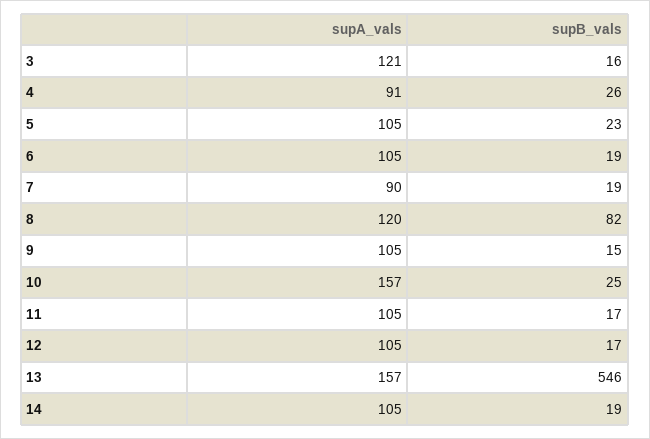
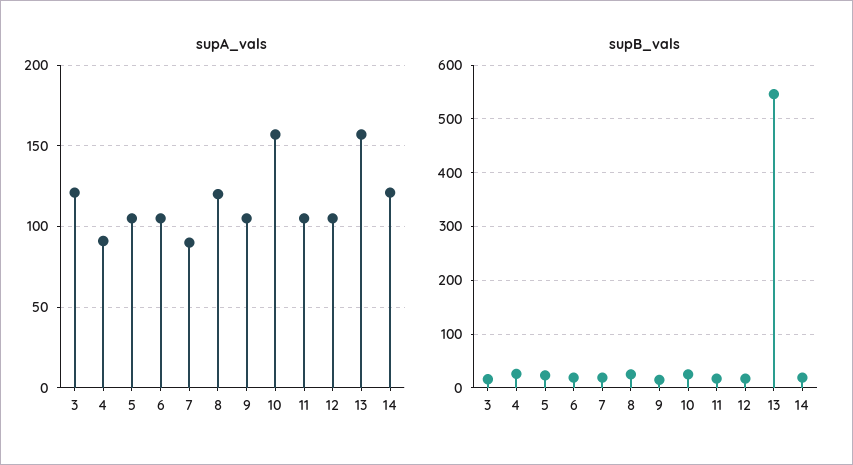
  {
    "supA_vals": {
      "3": 121,
      "4": 91,
      "5": 105,
      "6": 105,
      "7": 90,
      "8": 120,
      "9": 105,
      "10": 157,
      "11": 105,
      "12": 105,
      "13": 157,
-     "14": 105
+     "14": 120
    },
    "supB_vals": {
      "3": 16,
      "4": 26,
      "5": 23,
      "6": 19,
      "7": 19,
-     "8": 82,
+     "8": 20,
      "9": 15,
      "10": 25,
      "11": 17,
      "12": 17,
      "13": 546,
      "14": 19
    }
  }

